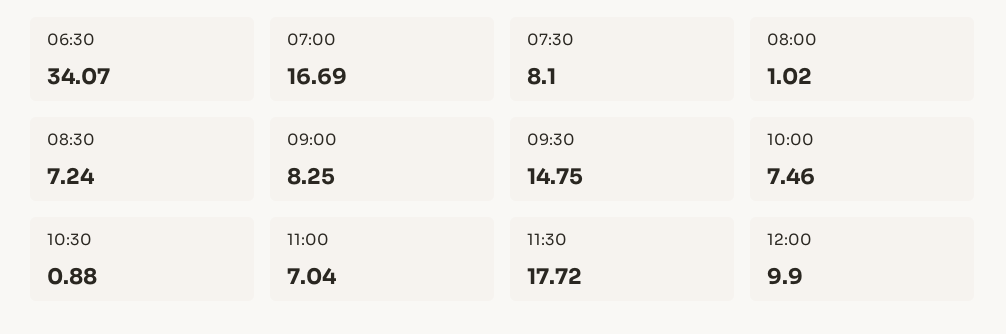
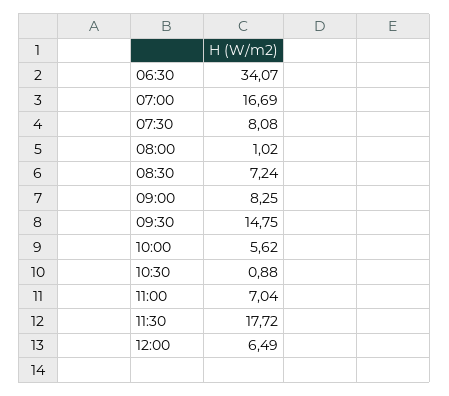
  {
    "06:30": 34.07,
    "07:00": 16.69,
-   "07:30": 8.1,
+   "07:30": 8.08,
    "08:00": 1.02,
    "08:30": 7.24,
    "09:00": 8.25,
    "09:30": 14.75,
-   "10:00": 7.46,
+   "10:00": 5.62,
    "10:30": 0.88,
    "11:00": 7.04,
    "11:30": 17.72,
-   "12:00": 9.9
+   "12:00": 6.49
  }

